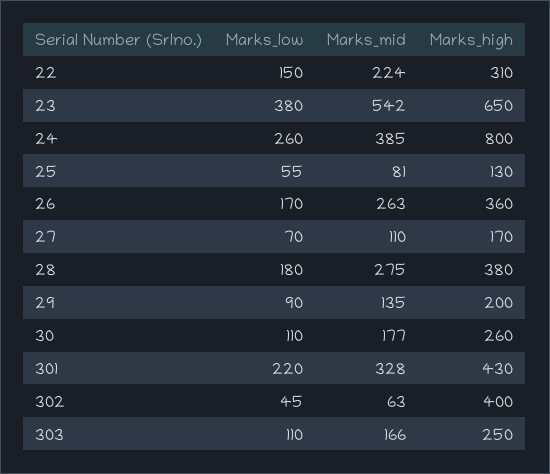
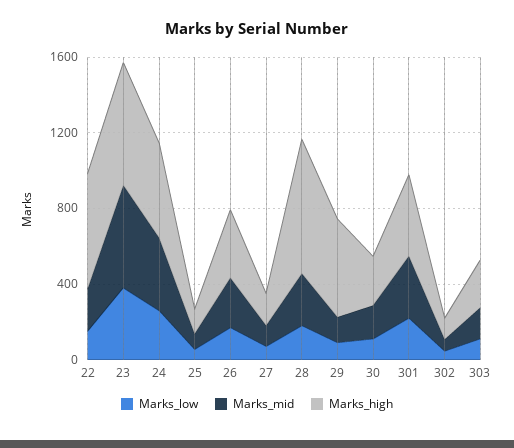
  {
    "Marks_low": {
      "22": 150,
      "23": 380,
      "24": 260,
      "25": 55,
      "26": 170,
      "27": 70,
      "28": 180,
      "29": 90,
      "30": 110,
      "301": 220,
      "302": 45,
      "303": 110
    },
    "Marks_mid": {
      "22": 224,
      "23": 542,
      "24": 385,
      "25": 81,
      "26": 263,
      "27": 110,
      "28": 275,
      "29": 135,
      "30": 177,
      "301": 328,
      "302": 63,
      "303": 166
    },
    "Marks_high": {
-     "22": 310,
+     "22": 600,
      "23": 650,
-     "24": 800,
+     "24": 500,
      "25": 130,
      "26": 360,
      "27": 170,
-     "28": 380,
+     "28": 700,
-     "29": 200,
+     "29": 500,
      "30": 260,
      "301": 430,
-     "302": 400,
+     "302": 100,
      "303": 250
    }
  }

